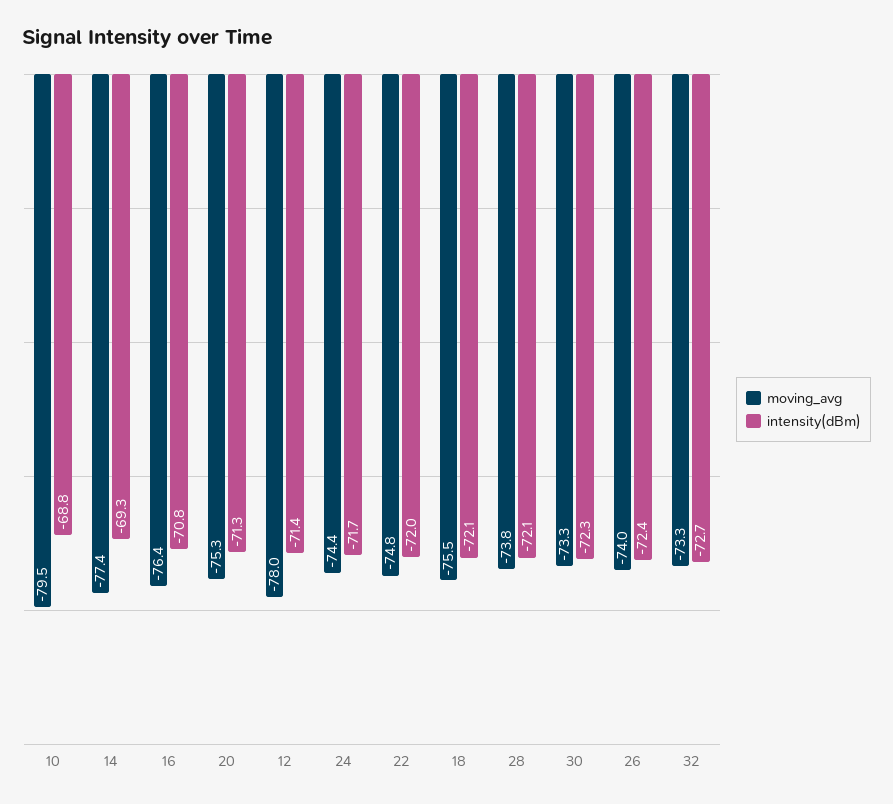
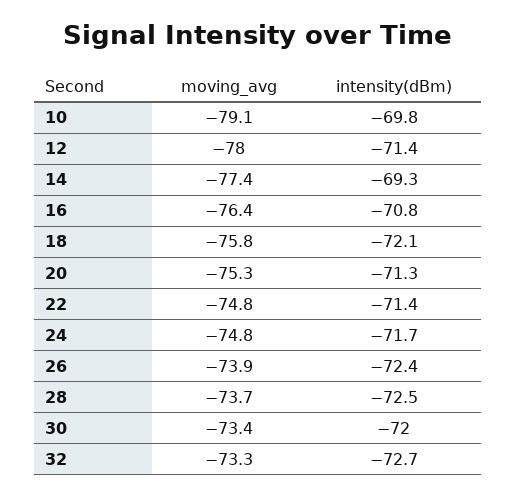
  {
    "moving_avg": {
-     "10": -79.5,
+     "10": -79.1,
      "14": -77.4,
      "16": -76.4,
      "20": -75.3,
      "12": -78,
-     "24": -74.4,
+     "24": -74.8,
      "22": -74.8,
-     "18": -75.5,
+     "18": -75.8,
-     "28": -73.8,
+     "28": -73.7,
-     "30": -73.3,
+     "30": -73.4,
-     "26": -74,
+     "26": -73.9,
      "32": -73.3
    },
    "intensity(dBm)": {
-     "10": -68.8,
+     "10": -69.8,
      "14": -69.3,
      "16": -70.8,
      "20": -71.3,
      "12": -71.4,
      "24": -71.7,
-     "22": -72,
+     "22": -71.4,
      "18": -72.1,
-     "28": -72.1,
+     "28": -72.5,
-     "30": -72.3,
+     "30": -72,
      "26": -72.4,
      "32": -72.7
    }
  }

